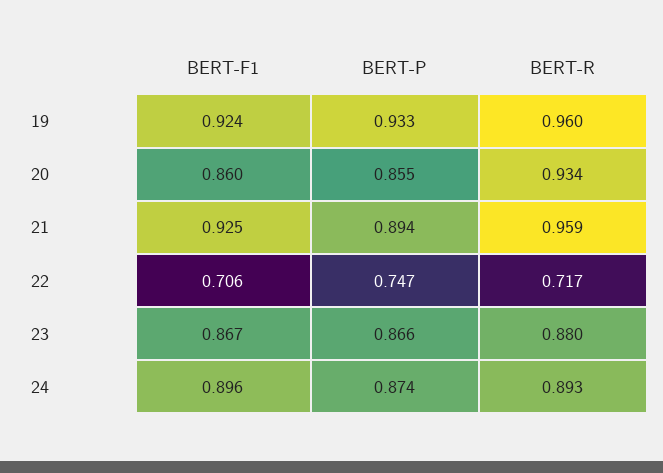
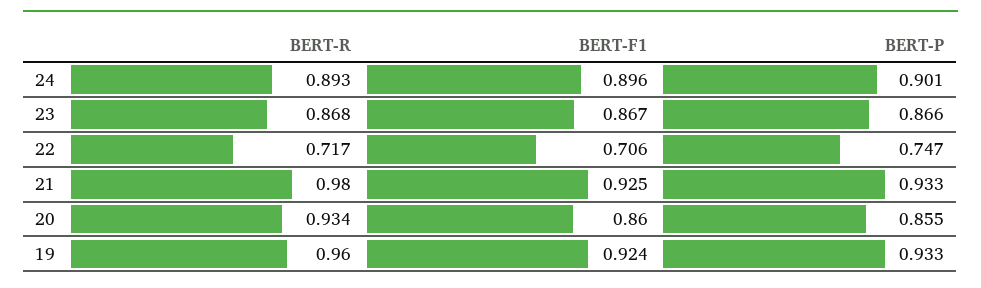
  {
    "BERT-F1": {
      "19": 0.924,
      "20": 0.86,
      "21": 0.925,
      "22": 0.706,
      "23": 0.867,
      "24": 0.896
    },
    "BERT-P": {
      "19": 0.933,
      "20": 0.855,
-     "21": 0.894,
+     "21": 0.933,
      "22": 0.747,
      "23": 0.866,
-     "24": 0.874
+     "24": 0.901
    },
    "BERT-R": {
      "19": 0.96,
      "20": 0.934,
-     "21": 0.959,
+     "21": 0.98,
      "22": 0.717,
-     "23": 0.88,
+     "23": 0.868,
      "24": 0.893
    }
  }

